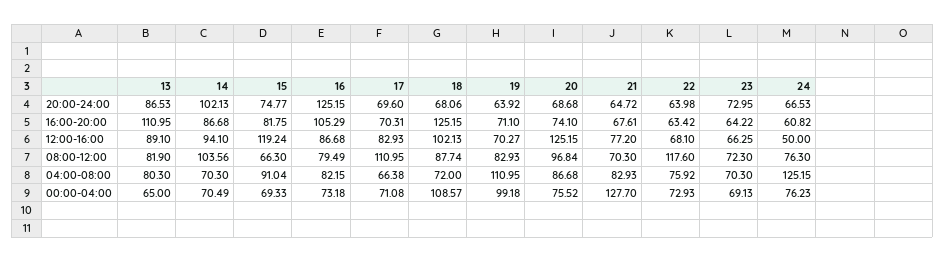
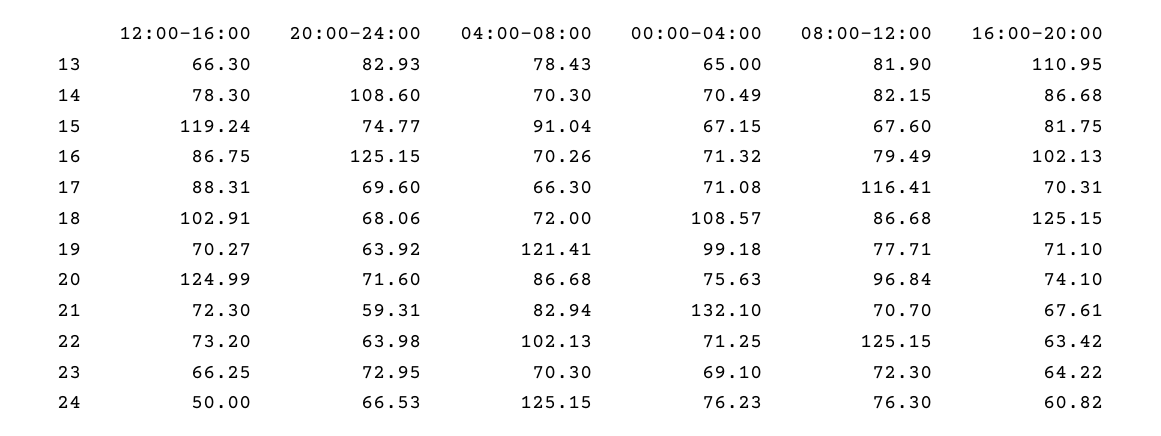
  {
    "13": {
-     "20:00-24:00": 86.53,
+     "20:00-24:00": 82.93,
      "16:00-20:00": 110.95,
-     "12:00-16:00": 89.1,
+     "12:00-16:00": 66.3,
      "08:00-12:00": 81.9,
-     "04:00-08:00": 80.3,
+     "04:00-08:00": 78.43,
      "00:00-04:00": 65
    },
    "14": {
-     "20:00-24:00": 102.13,
+     "20:00-24:00": 108.6,
      "16:00-20:00": 86.68,
-     "12:00-16:00": 94.1,
+     "12:00-16:00": 78.3,
-     "08:00-12:00": 103.56,
+     "08:00-12:00": 82.15,
      "04:00-08:00": 70.3,
      "00:00-04:00": 70.49
    },
    "15": {
      "20:00-24:00": 74.77,
      "16:00-20:00": 81.75,
      "12:00-16:00": 119.24,
-     "08:00-12:00": 66.3,
+     "08:00-12:00": 67.6,
      "04:00-08:00": 91.04,
-     "00:00-04:00": 69.33
+     "00:00-04:00": 67.15
    },
    "16": {
      "20:00-24:00": 125.15,
-     "16:00-20:00": 105.29,
+     "16:00-20:00": 102.13,
-     "12:00-16:00": 86.68,
+     "12:00-16:00": 86.75,
      "08:00-12:00": 79.49,
-     "04:00-08:00": 82.15,
+     "04:00-08:00": 70.26,
-     "00:00-04:00": 73.18
+     "00:00-04:00": 71.32
    },
    "17": {
      "20:00-24:00": 69.6,
      "16:00-20:00": 70.31,
-     "12:00-16:00": 82.93,
+     "12:00-16:00": 88.31,
-     "08:00-12:00": 110.95,
+     "08:00-12:00": 116.41,
-     "04:00-08:00": 66.38,
+     "04:00-08:00": 66.3,
      "00:00-04:00": 71.08
    },
    "18": {
      "20:00-24:00": 68.06,
      "16:00-20:00": 125.15,
-     "12:00-16:00": 102.13,
+     "12:00-16:00": 102.91,
-     "08:00-12:00": 87.74,
+     "08:00-12:00": 86.68,
      "04:00-08:00": 72,
      "00:00-04:00": 108.57
    },
    "19": {
      "20:00-24:00": 63.92,
      "16:00-20:00": 71.1,
      "12:00-16:00": 70.27,
-     "08:00-12:00": 82.93,
+     "08:00-12:00": 77.71,
-     "04:00-08:00": 110.95,
+     "04:00-08:00": 121.41,
      "00:00-04:00": 99.18
    },
    "20": {
-     "20:00-24:00": 68.68,
+     "20:00-24:00": 71.6,
      "16:00-20:00": 74.1,
-     "12:00-16:00": 125.15,
+     "12:00-16:00": 124.99,
      "08:00-12:00": 96.84,
      "04:00-08:00": 86.68,
-     "00:00-04:00": 75.52
+     "00:00-04:00": 75.63
    },
    "21": {
-     "20:00-24:00": 64.72,
+     "20:00-24:00": 59.31,
      "16:00-20:00": 67.61,
-     "12:00-16:00": 77.2,
+     "12:00-16:00": 72.3,
-     "08:00-12:00": 70.3,
+     "08:00-12:00": 70.7,
-     "04:00-08:00": 82.93,
+     "04:00-08:00": 82.94,
-     "00:00-04:00": 127.7
+     "00:00-04:00": 132.1
    },
    "22": {
      "20:00-24:00": 63.98,
      "16:00-20:00": 63.42,
-     "12:00-16:00": 68.1,
+     "12:00-16:00": 73.2,
-     "08:00-12:00": 117.6,
+     "08:00-12:00": 125.15,
-     "04:00-08:00": 75.92,
+     "04:00-08:00": 102.13,
-     "00:00-04:00": 72.93
+     "00:00-04:00": 71.25
    },
    "23": {
      "20:00-24:00": 72.95,
      "16:00-20:00": 64.22,
      "12:00-16:00": 66.25,
      "08:00-12:00": 72.3,
      "04:00-08:00": 70.3,
-     "00:00-04:00": 69.13
+     "00:00-04:00": 69.1
    },
    "24": {
      "20:00-24:00": 66.53,
      "16:00-20:00": 60.82,
      "12:00-16:00": 50,
      "08:00-12:00": 76.3,
      "04:00-08:00": 125.15,
      "00:00-04:00": 76.23
    }
  }

